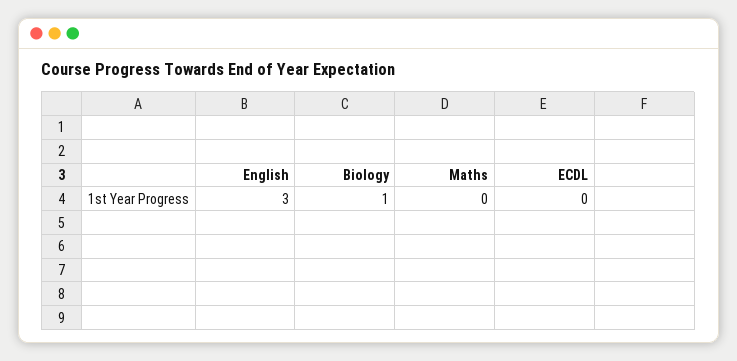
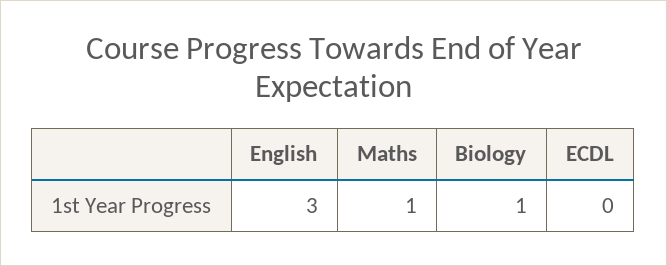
  {
    "English": 3,
    "Biology": 1,
-   "Maths": 0,
+   "Maths": 1,
    "ECDL": 0
  }

